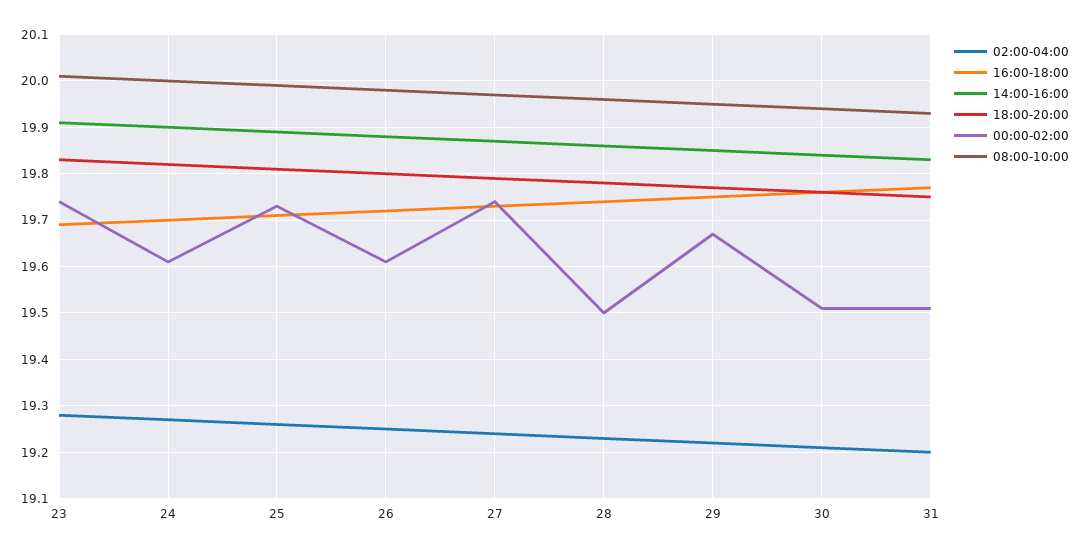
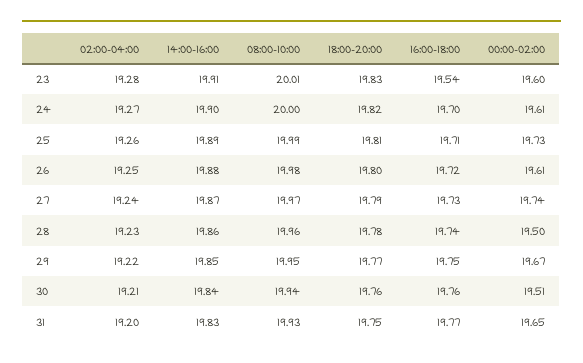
  {
    "02:00-04:00": {
      "23": 19.28,
      "24": 19.27,
      "25": 19.26,
      "26": 19.25,
      "27": 19.24,
      "28": 19.23,
      "29": 19.22,
      "30": 19.21,
      "31": 19.2
    },
    "16:00-18:00": {
-     "23": 19.7,
+     "23": 19.54,
      "24": 19.7,
      "25": 19.71,
      "26": 19.72,
      "27": 19.73,
      "28": 19.74,
      "29": 19.75,
      "30": 19.76,
      "31": 19.77
    },
    "14:00-16:00": {
      "23": 19.91,
      "24": 19.9,
      "25": 19.89,
      "26": 19.88,
      "27": 19.87,
      "28": 19.86,
      "29": 19.85,
      "30": 19.84,
      "31": 19.83
    },
    "18:00-20:00": {
      "23": 19.83,
      "24": 19.82,
      "25": 19.81,
      "26": 19.8,
      "27": 19.79,
      "28": 19.78,
      "29": 19.77,
      "30": 19.76,
      "31": 19.75
    },
    "00:00-02:00": {
-     "23": 19.75,
+     "23": 19.6,
      "24": 19.61,
      "25": 19.73,
      "26": 19.61,
      "27": 19.74,
      "28": 19.5,
      "29": 19.67,
      "30": 19.51,
-     "31": 19.5
+     "31": 19.65
    },
    "08:00-10:00": {
      "23": 20.01,
      "24": 20,
      "25": 19.99,
      "26": 19.98,
      "27": 19.97,
      "28": 19.96,
      "29": 19.95,
      "30": 19.94,
      "31": 19.93
    }
  }

